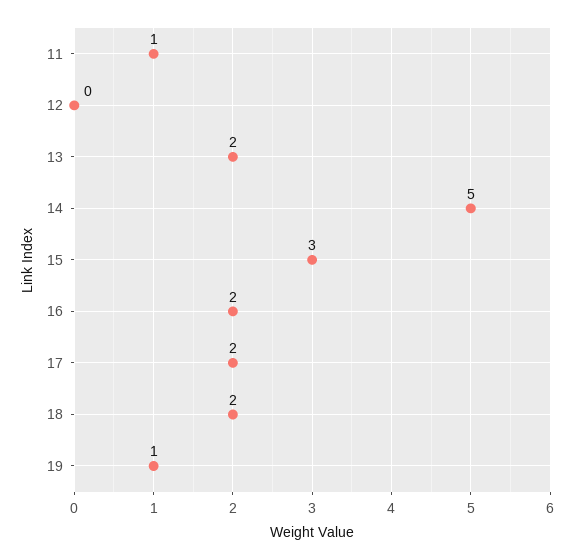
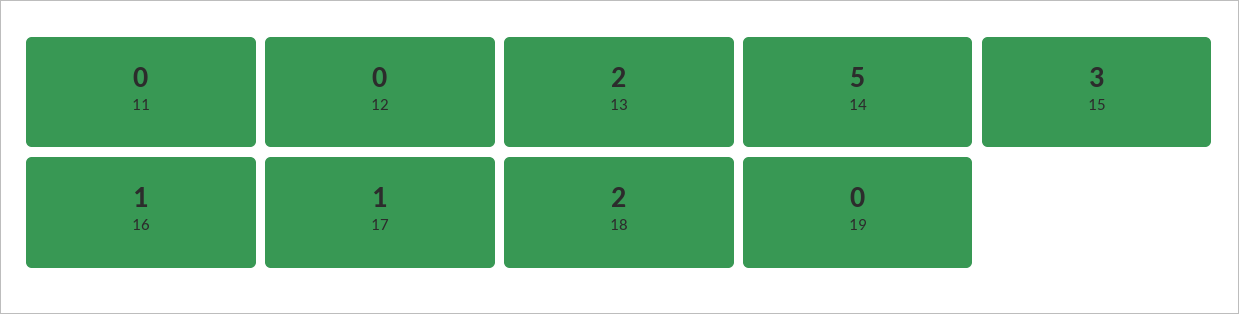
  {
-   "11": 1,
+   "11": 0,
    "12": 0,
    "13": 2,
    "14": 5,
    "15": 3,
-   "16": 2,
+   "16": 1,
-   "17": 2,
+   "17": 1,
    "18": 2,
-   "19": 1
+   "19": 0
  }

